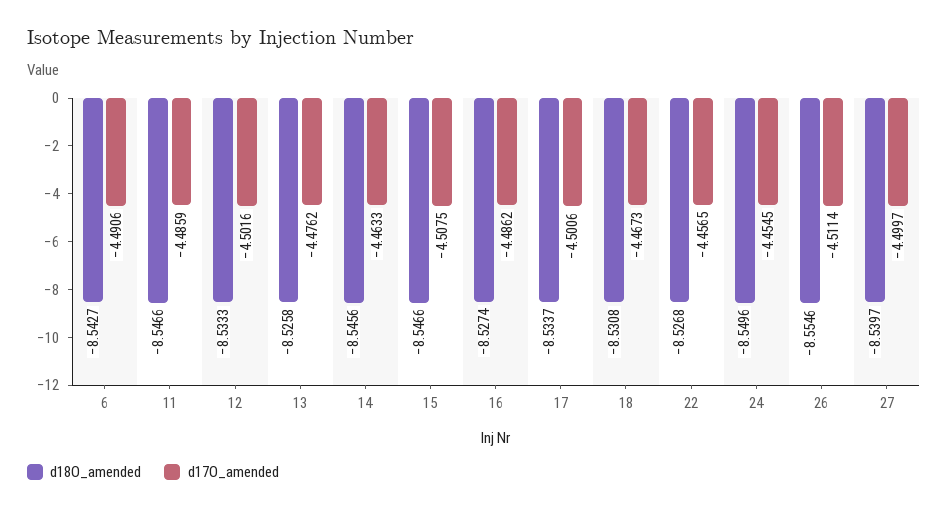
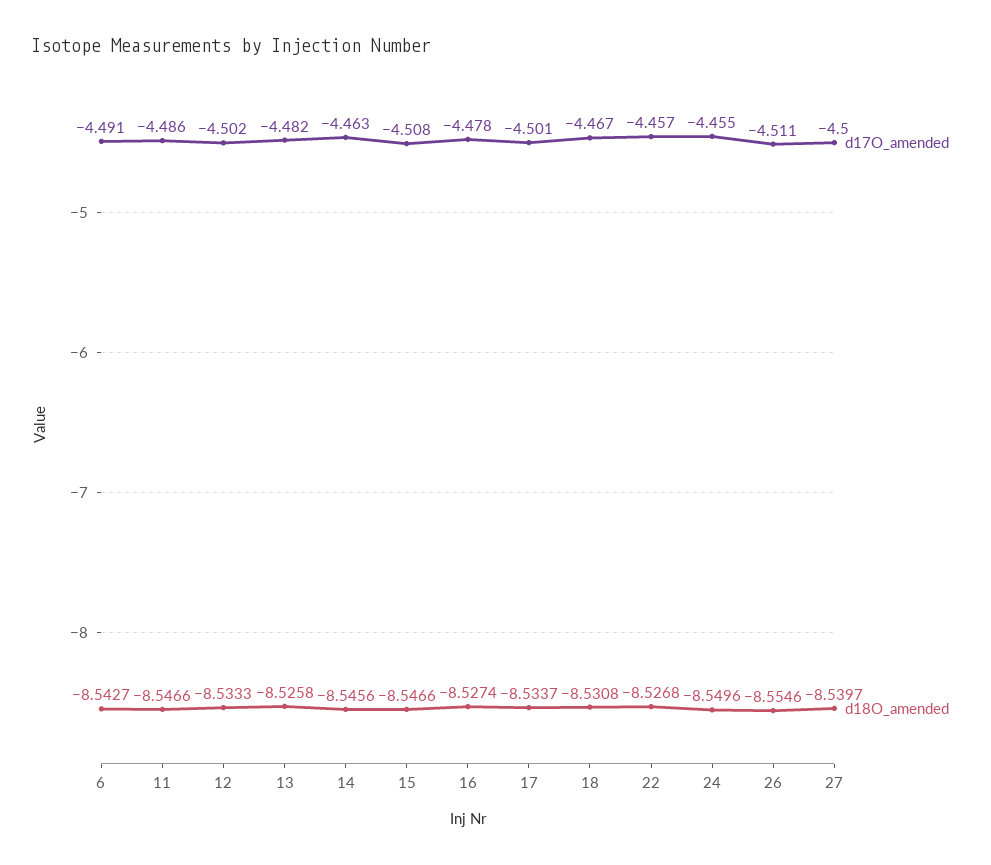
  {
    "d18O_amended": {
      "6": -8.5427,
      "11": -8.5466,
      "12": -8.5333,
      "13": -8.5258,
      "14": -8.5456,
      "15": -8.5466,
      "16": -8.5274,
      "17": -8.5337,
      "18": -8.5308,
      "22": -8.5268,
      "24": -8.5496,
      "26": -8.5546,
      "27": -8.5397
    },
    "d17O_amended": {
      "6": -4.4906,
      "11": -4.4859,
      "12": -4.5016,
-     "13": -4.4762,
+     "13": -4.482,
      "14": -4.4633,
      "15": -4.5075,
-     "16": -4.4862,
+     "16": -4.478,
      "17": -4.5006,
      "18": -4.4673,
      "22": -4.4565,
      "24": -4.4545,
      "26": -4.5114,
      "27": -4.4997
    }
  }

